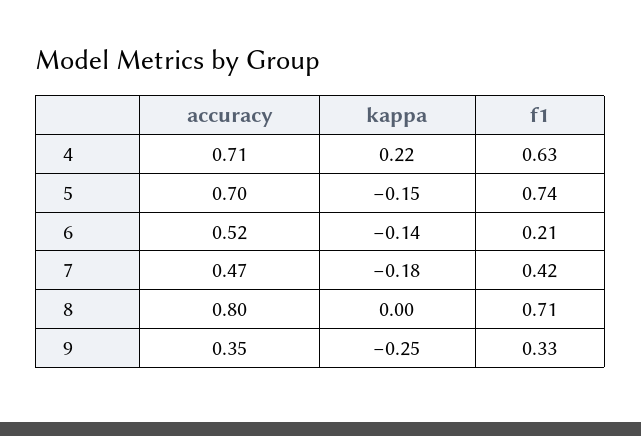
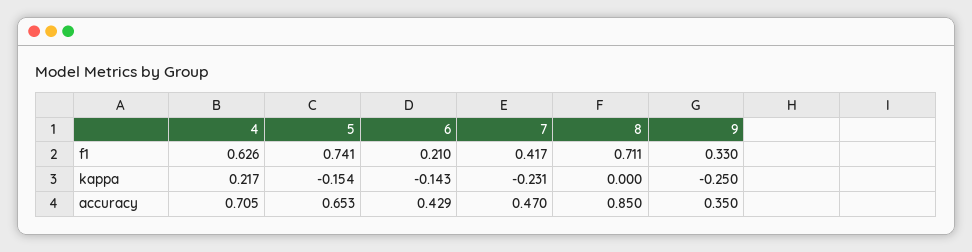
  {
    "accuracy": {
      "4": 0.705,
-     "5": 0.7,
+     "5": 0.653,
-     "6": 0.52,
+     "6": 0.429,
      "7": 0.47,
-     "8": 0.8,
+     "8": 0.85,
      "9": 0.35
    },
    "kappa": {
      "4": 0.217,
      "5": -0.154,
      "6": -0.143,
-     "7": -0.18,
+     "7": -0.231,
      "8": 0,
      "9": -0.25
    },
    "f1": {
      "4": 0.626,
      "5": 0.741,
      "6": 0.21,
      "7": 0.417,
      "8": 0.711,
      "9": 0.33
    }
  }

